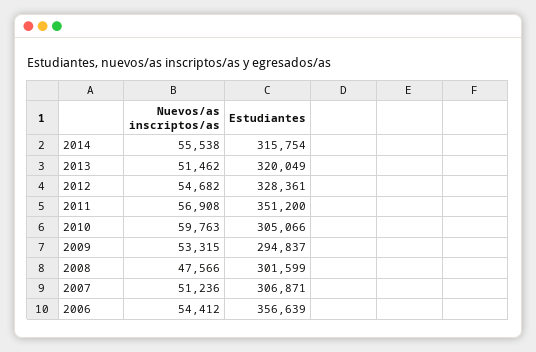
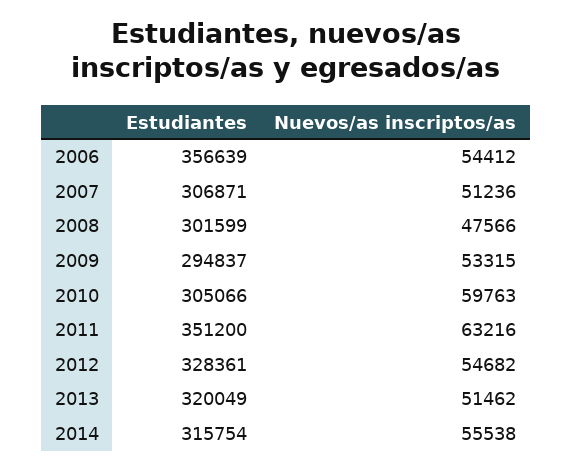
  {
    "Nuevos/as inscriptos/as": {
      "2014": 55538,
      "2013": 51462,
      "2012": 54682,
-     "2011": 56908,
+     "2011": 63216,
      "2010": 59763,
      "2009": 53315,
      "2008": 47566,
      "2007": 51236,
      "2006": 54412
    },
    "Estudiantes": {
      "2014": 315754,
      "2013": 320049,
      "2012": 328361,
      "2011": 351200,
      "2010": 305066,
      "2009": 294837,
      "2008": 301599,
      "2007": 306871,
      "2006": 356639
    }
  }

